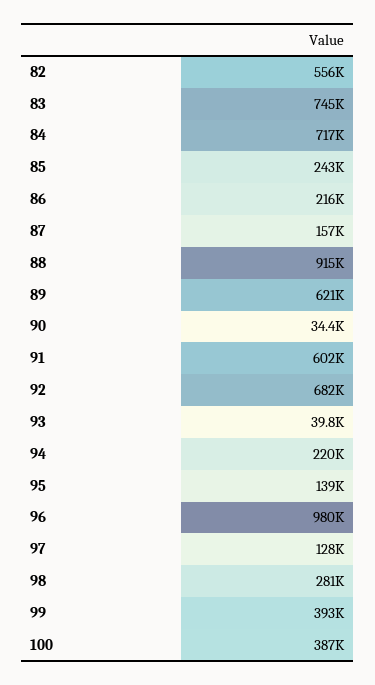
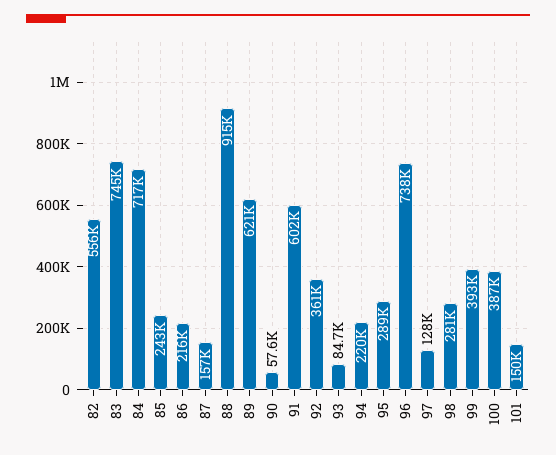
  {
    "82": 556000,
    "83": 745000,
    "84": 717000,
    "85": 243000,
    "86": 216000,
    "87": 157000,
    "88": 915000,
    "89": 621000,
-   "90": 34400,
+   "90": 57600,
    "91": 602000,
-   "92": 682000,
+   "92": 361000,
-   "93": 39800,
+   "93": 84700,
    "94": 220000,
-   "95": 139000,
+   "95": 289000,
-   "96": 980000,
+   "96": 738000,
    "97": 128000,
    "98": 281000,
    "99": 393000,
-   "100": 387000
+   "100": 387000,
+   "101": 150000
  }

